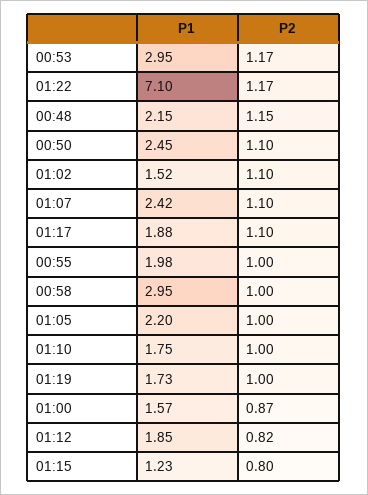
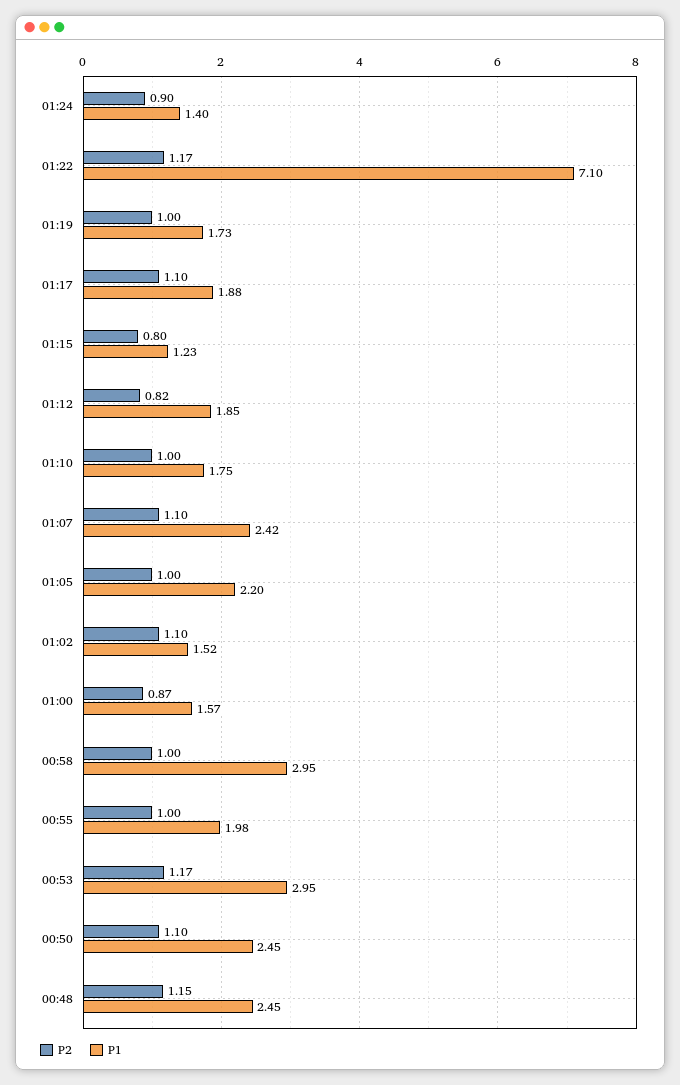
  {
    "P1": {
      "00:53": 2.95,
      "01:22": 7.1,
-     "00:48": 2.15,
+     "00:48": 2.45,
      "00:50": 2.45,
      "01:02": 1.52,
      "01:07": 2.42,
      "01:17": 1.88,
      "00:55": 1.98,
      "00:58": 2.95,
      "01:05": 2.2,
      "01:10": 1.75,
      "01:19": 1.73,
      "01:00": 1.57,
      "01:12": 1.85,
-     "01:15": 1.23
+     "01:15": 1.23,
+     "01:24": 1.4
    },
    "P2": {
      "00:53": 1.17,
      "01:22": 1.17,
      "00:48": 1.15,
      "00:50": 1.1,
      "01:02": 1.1,
      "01:07": 1.1,
      "01:17": 1.1,
      "00:55": 1,
      "00:58": 1,
      "01:05": 1,
      "01:10": 1,
      "01:19": 1,
      "01:00": 0.87,
      "01:12": 0.82,
-     "01:15": 0.8
+     "01:15": 0.8,
+     "01:24": 0.9
    }
  }

